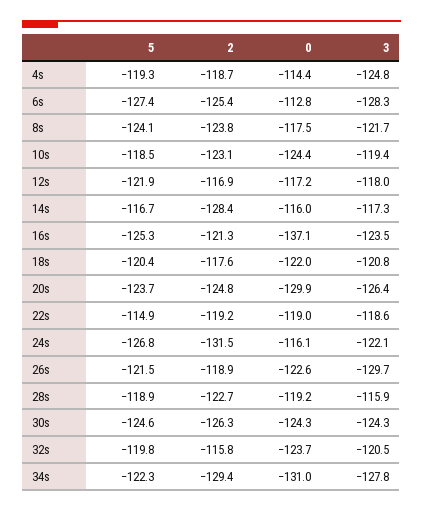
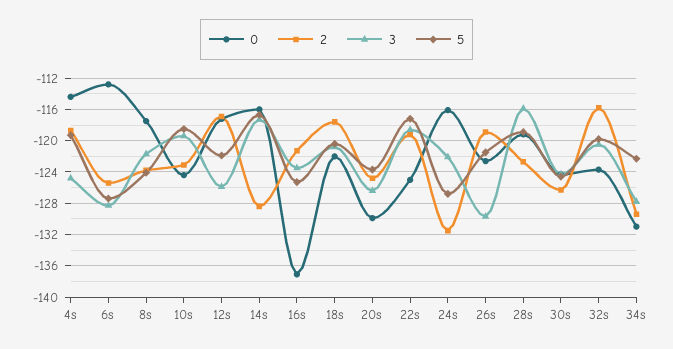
  {
    "5": {
      "4s": -119.3,
      "6s": -127.4,
      "8s": -124.1,
      "10s": -118.5,
      "12s": -121.9,
      "14s": -116.7,
      "16s": -125.3,
      "18s": -120.4,
      "20s": -123.7,
-     "22s": -114.9,
+     "22s": -117,
      "24s": -126.8,
      "26s": -121.5,
      "28s": -118.9,
      "30s": -124.6,
      "32s": -119.8,
      "34s": -122.3
    },
    "2": {
      "4s": -118.7,
      "6s": -125.4,
      "8s": -123.8,
      "10s": -123.1,
      "12s": -116.9,
      "14s": -128.4,
      "16s": -121.3,
      "18s": -117.6,
      "20s": -124.8,
      "22s": -119.2,
      "24s": -131.5,
      "26s": -118.9,
      "28s": -122.7,
      "30s": -126.3,
      "32s": -115.8,
      "34s": -129.4
    },
    "0": {
      "4s": -114.4,
      "6s": -112.8,
      "8s": -117.5,
      "10s": -124.4,
      "12s": -117.2,
      "14s": -116,
      "16s": -137.1,
      "18s": -122,
      "20s": -129.9,
-     "22s": -119,
+     "22s": -125,
      "24s": -116.1,
      "26s": -122.6,
      "28s": -119.2,
      "30s": -124.3,
      "32s": -123.7,
      "34s": -131
    },
    "3": {
      "4s": -124.8,
      "6s": -128.3,
      "8s": -121.7,
      "10s": -119.4,
-     "12s": -118,
+     "12s": -126,
      "14s": -117.3,
      "16s": -123.5,
      "18s": -120.8,
      "20s": -126.4,
      "22s": -118.6,
      "24s": -122.1,
      "26s": -129.7,
      "28s": -115.9,
      "30s": -124.3,
      "32s": -120.5,
      "34s": -127.8
    }
  }

